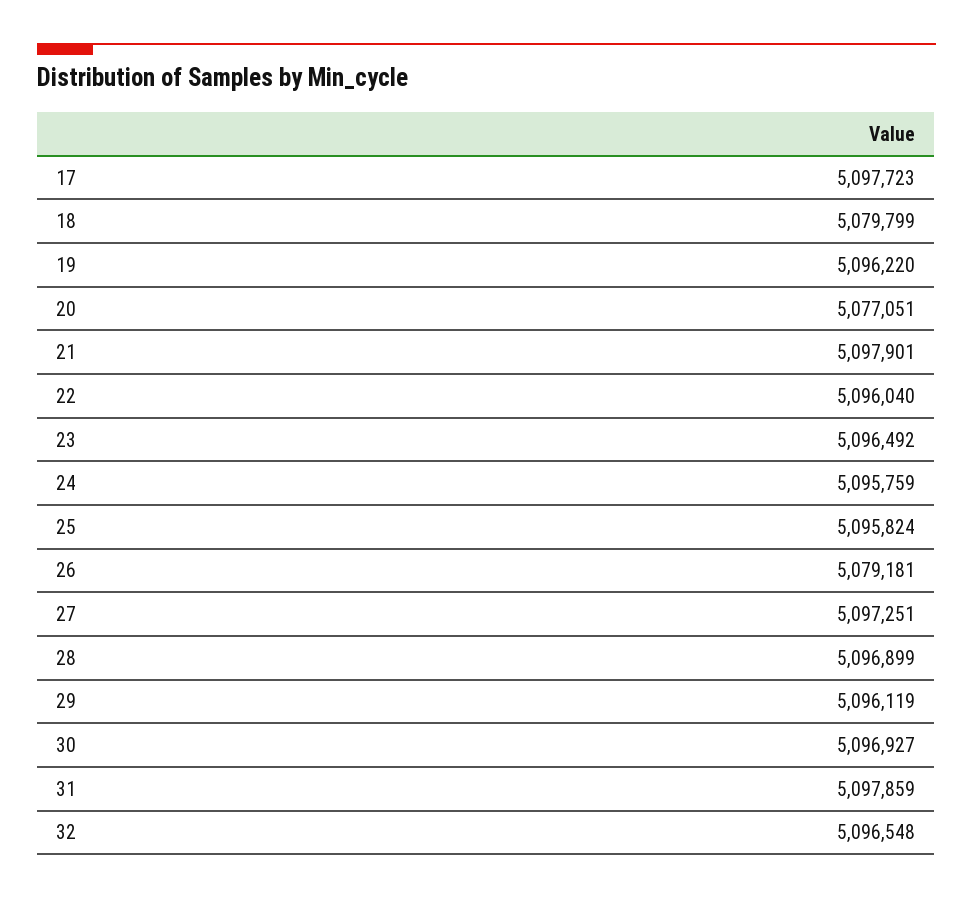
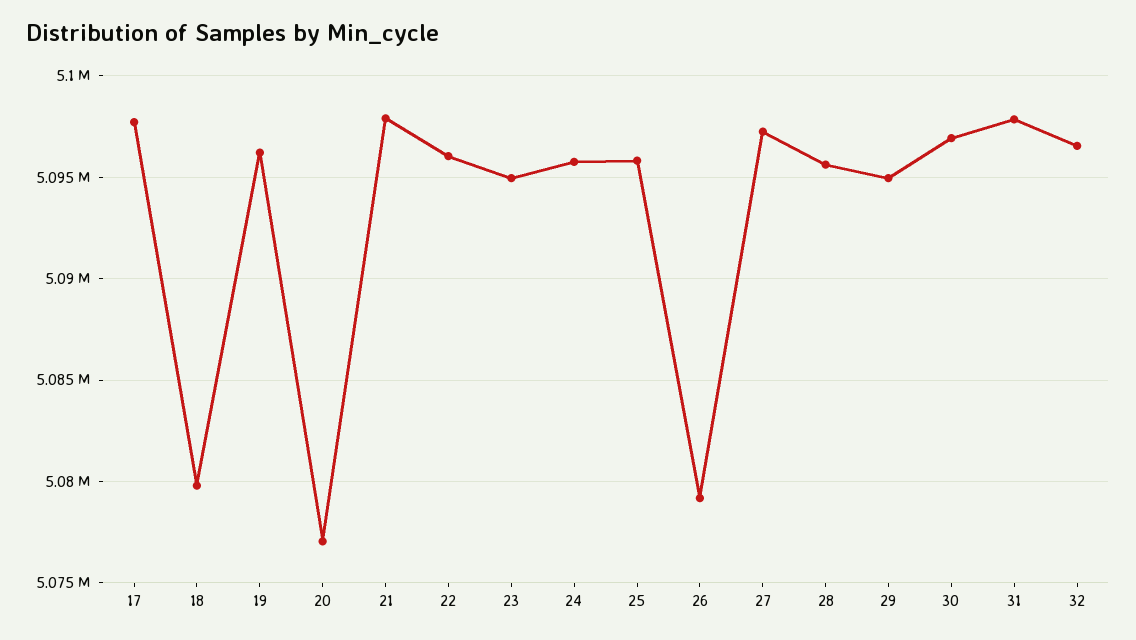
  {
    "17": 5097723,
    "18": 5079799,
    "19": 5096220,
    "20": 5077051,
    "21": 5097901,
    "22": 5096040,
-   "23": 5096492,
+   "23": 5095000,
    "24": 5095759,
    "25": 5095824,
    "26": 5079181,
    "27": 5097251,
-   "28": 5096899,
+   "28": 5095500,
-   "29": 5096119,
+   "29": 5095000,
    "30": 5096927,
    "31": 5097859,
    "32": 5096548
  }

